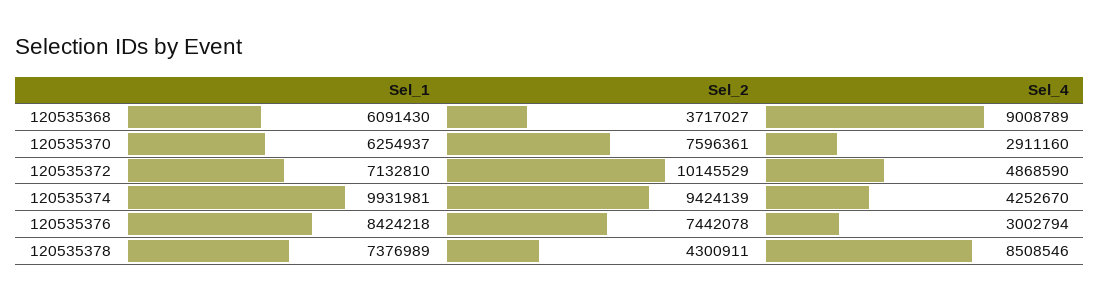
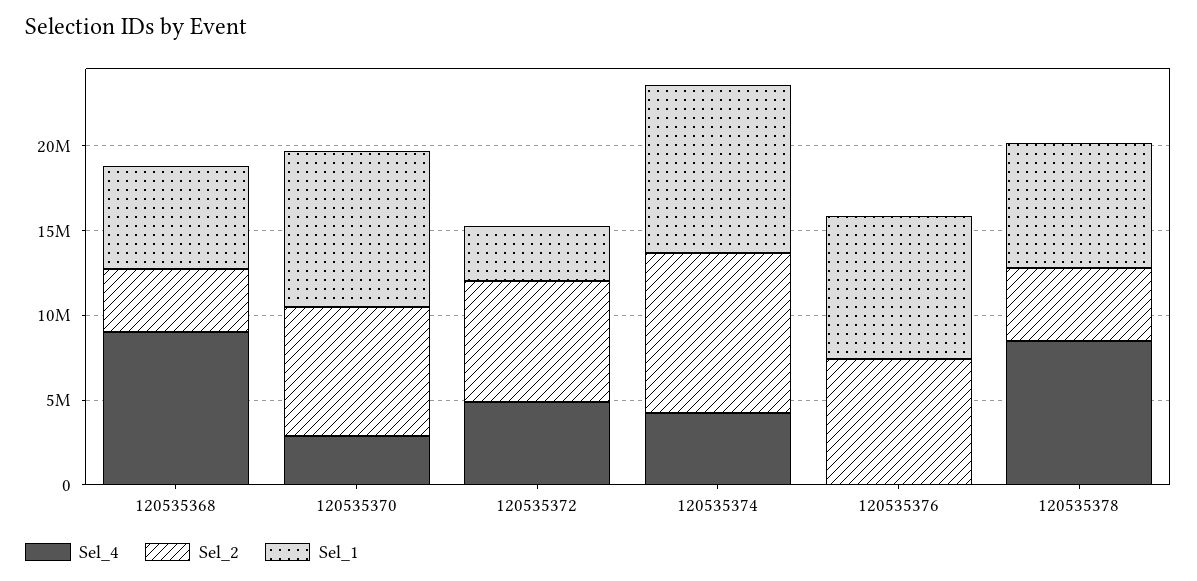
  {
    "Sel_1": {
      "120535368": 6091430,
-     "120535370": 6254937,
+     "120535370": 9000000,
-     "120535372": 7132810,
+     "120535372": 3000000,
      "120535374": 9931981,
      "120535376": 8424218,
      "120535378": 7376989
    },
    "Sel_2": {
      "120535368": 3717027,
      "120535370": 7596361,
-     "120535372": 10145529,
+     "120535372": 7000000,
      "120535374": 9424139,
      "120535376": 7442078,
      "120535378": 4300911
    },
    "Sel_4": {
      "120535368": 9008789,
      "120535370": 2911160,
      "120535372": 4868590,
      "120535374": 4252670,
-     "120535376": 3002794,
+     "120535376": 0,
      "120535378": 8508546
    }
  }

